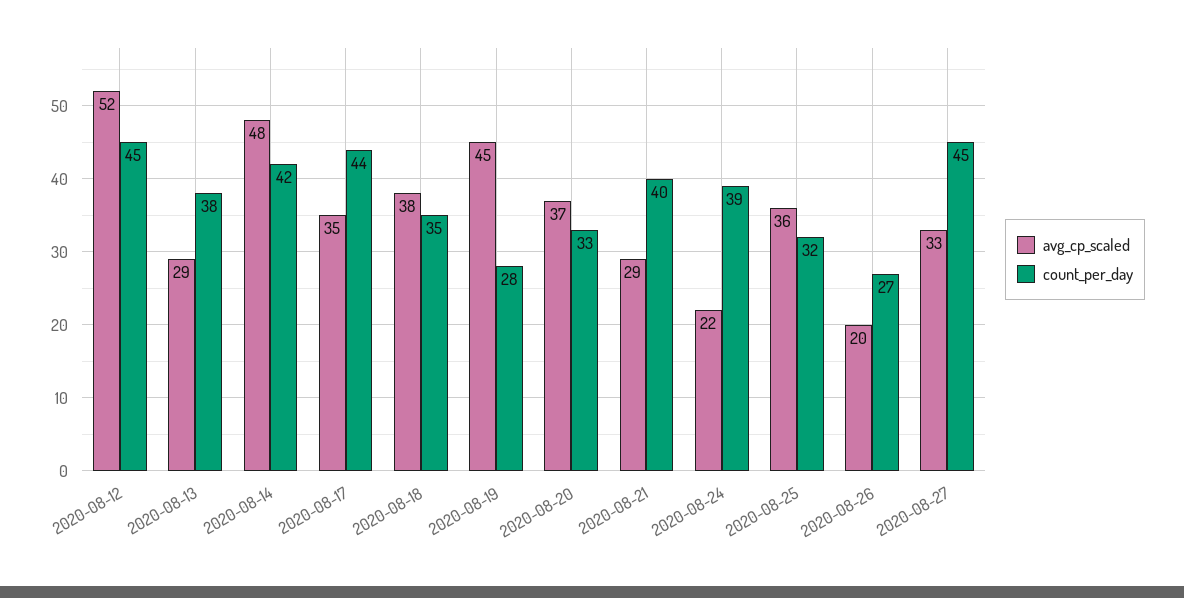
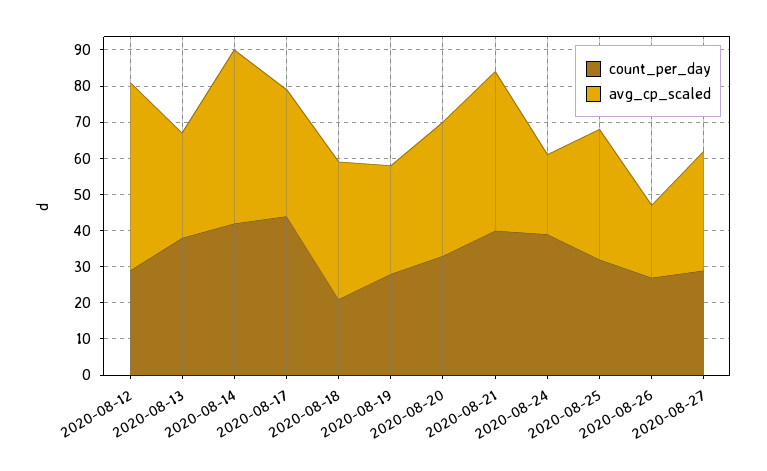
  {
    "avg_cp_scaled": {
      "2020-08-12": 52,
      "2020-08-13": 29,
      "2020-08-14": 48,
      "2020-08-17": 35,
      "2020-08-18": 38,
-     "2020-08-19": 45,
+     "2020-08-19": 30,
      "2020-08-20": 37,
-     "2020-08-21": 29,
+     "2020-08-21": 45,
      "2020-08-24": 22,
      "2020-08-25": 36,
      "2020-08-26": 20,
      "2020-08-27": 33
    },
    "count_per_day": {
-     "2020-08-12": 45,
+     "2020-08-12": 30,
      "2020-08-13": 38,
      "2020-08-14": 42,
      "2020-08-17": 44,
-     "2020-08-18": 35,
+     "2020-08-18": 20,
      "2020-08-19": 28,
      "2020-08-20": 33,
      "2020-08-21": 40,
      "2020-08-24": 39,
      "2020-08-25": 32,
      "2020-08-26": 27,
-     "2020-08-27": 45
+     "2020-08-27": 30
    }
  }

